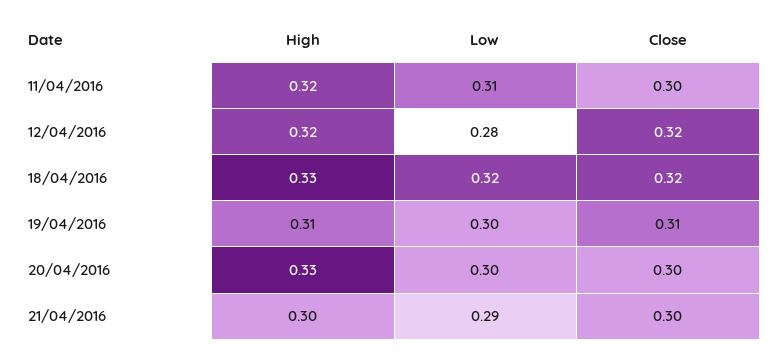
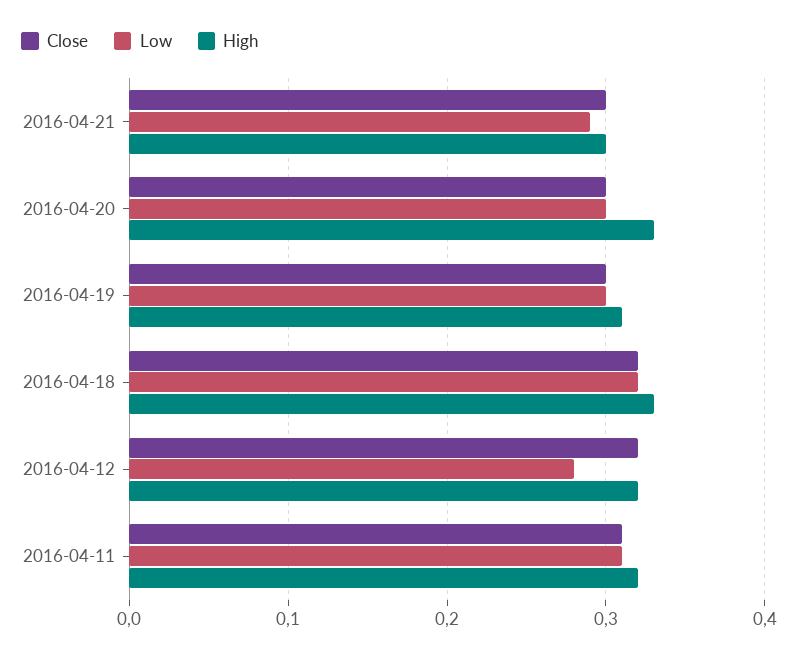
  {
    "High": {
      "11/04/2016": 0.32,
      "12/04/2016": 0.32,
      "18/04/2016": 0.33,
      "19/04/2016": 0.31,
      "20/04/2016": 0.33,
      "21/04/2016": 0.3
    },
    "Low": {
      "11/04/2016": 0.31,
      "12/04/2016": 0.28,
      "18/04/2016": 0.32,
      "19/04/2016": 0.3,
      "20/04/2016": 0.3,
      "21/04/2016": 0.29
    },
    "Close": {
-     "11/04/2016": 0.3,
+     "11/04/2016": 0.31,
      "12/04/2016": 0.32,
      "18/04/2016": 0.32,
-     "19/04/2016": 0.31,
+     "19/04/2016": 0.3,
      "20/04/2016": 0.3,
      "21/04/2016": 0.3
    }
  }

